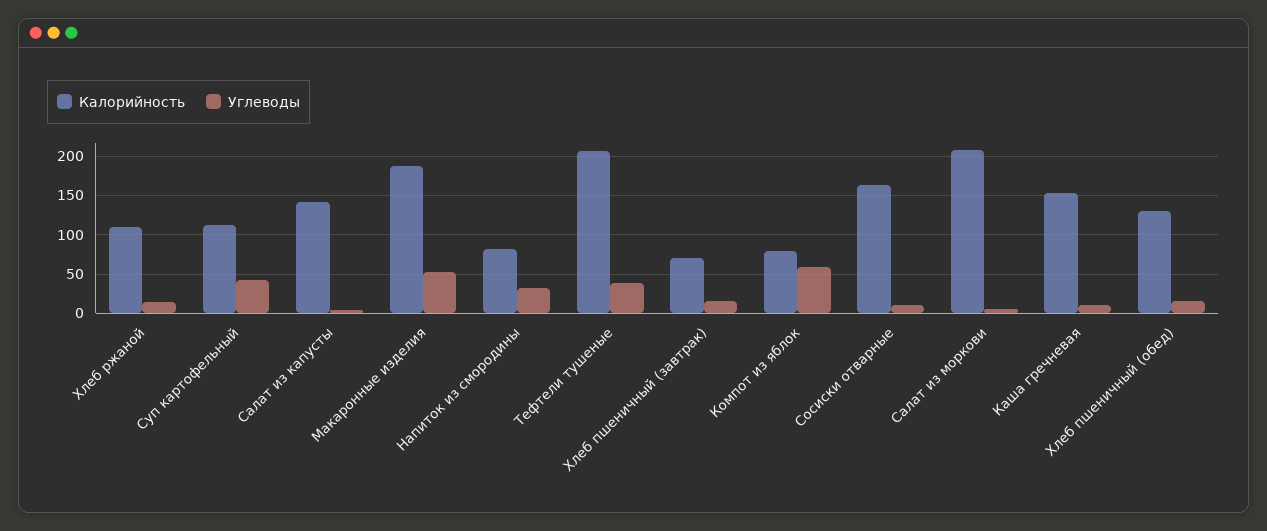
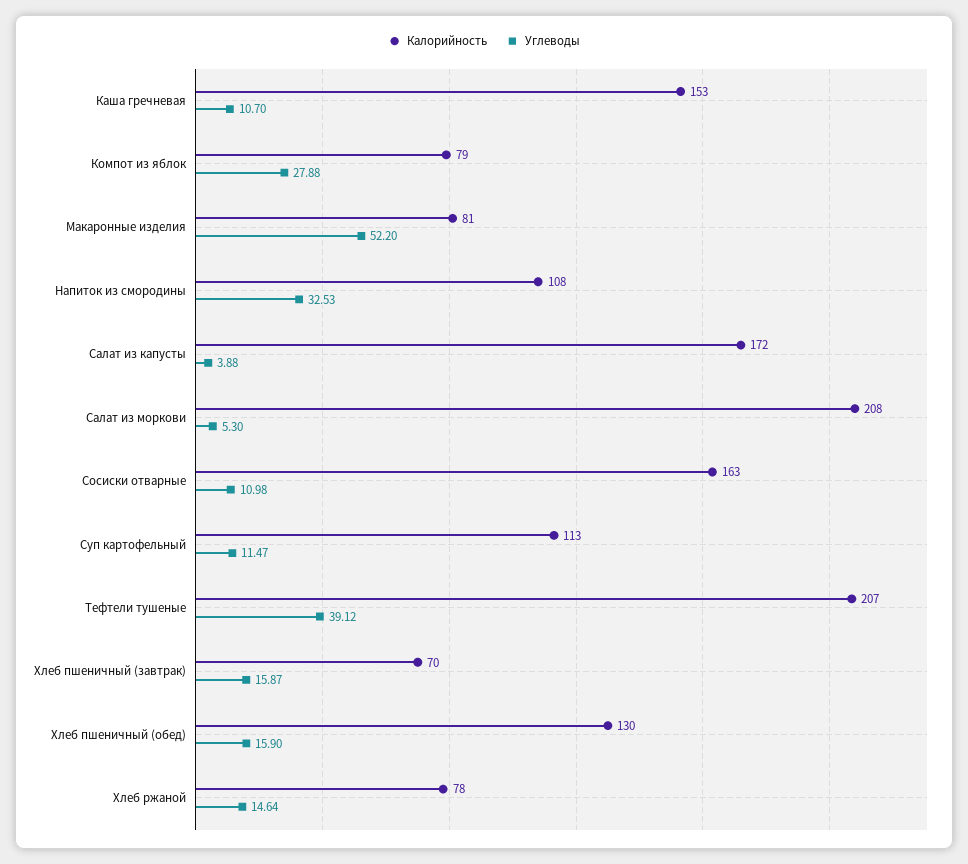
  {
    "Калорийность": {
-     "Хлеб ржаной": 110,
+     "Хлеб ржаной": 78,
      "Суп картофельный": 113,
-     "Салат из капусты": 140,
+     "Салат из капусты": 172,
-     "Макаронные изделия": 190,
+     "Макаронные изделия": 81,
-     "Напиток из смородины": 80,
+     "Напиток из смородины": 108,
      "Тефтели тушеные": 207,
      "Хлеб пшеничный (завтрак)": 70,
      "Компот из яблок": 79,
      "Сосиски отварные": 163,
      "Салат из моркови": 208,
      "Каша гречневая": 153,
      "Хлеб пшеничный (обед)": 130
    },
    "Углеводы": {
      "Хлеб ржаной": 14.64,
-     "Суп картофельный": 40,
+     "Суп картофельный": 11.47,
      "Салат из капусты": 3.88,
      "Макаронные изделия": 52.2,
      "Напиток из смородины": 32.53,
      "Тефтели тушеные": 39.12,
      "Хлеб пшеничный (завтрак)": 15.87,
-     "Компот из яблок": 60,
+     "Компот из яблок": 27.88,
      "Сосиски отварные": 10.98,
      "Салат из моркови": 5.3,
      "Каша гречневая": 10.7,
      "Хлеб пшеничный (обед)": 15.9
    }
  }

